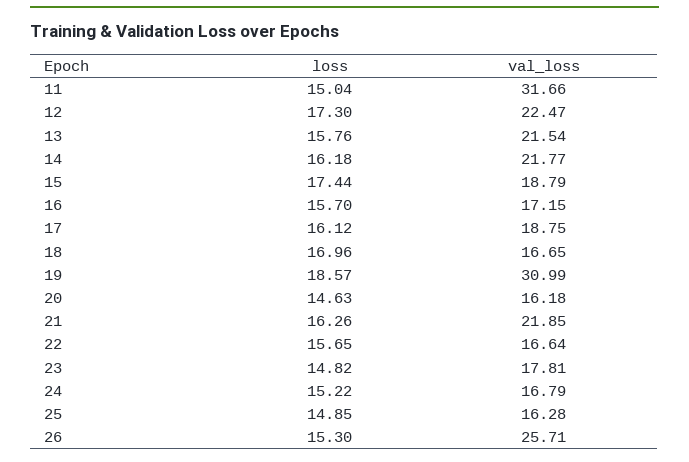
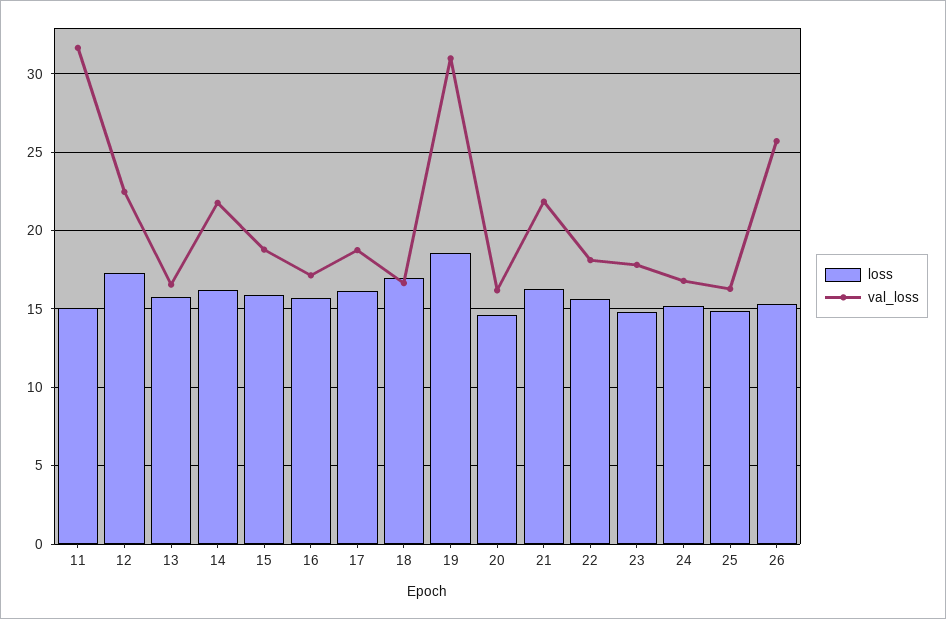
  {
    "loss": {
      "11": 15.04,
      "12": 17.3,
      "13": 15.76,
      "14": 16.18,
-     "15": 17.44,
+     "15": 16,
      "16": 15.7,
      "17": 16.12,
      "18": 16.96,
      "19": 18.57,
      "20": 14.63,
      "21": 16.26,
      "22": 15.65,
      "23": 14.82,
      "24": 15.22,
      "25": 14.85,
      "26": 15.3
    },
    "val_loss": {
      "11": 31.66,
      "12": 22.47,
-     "13": 21.54,
+     "13": 16.5,
      "14": 21.77,
      "15": 18.79,
      "16": 17.15,
      "17": 18.75,
      "18": 16.65,
      "19": 30.99,
      "20": 16.18,
      "21": 21.85,
-     "22": 16.64,
+     "22": 18,
      "23": 17.81,
      "24": 16.79,
      "25": 16.28,
      "26": 25.71
    }
  }

